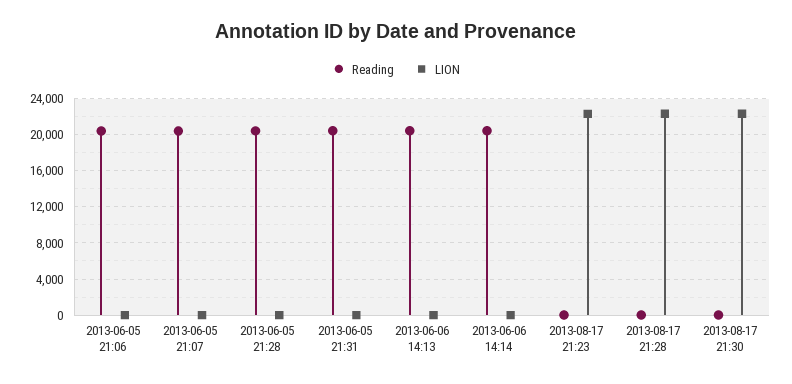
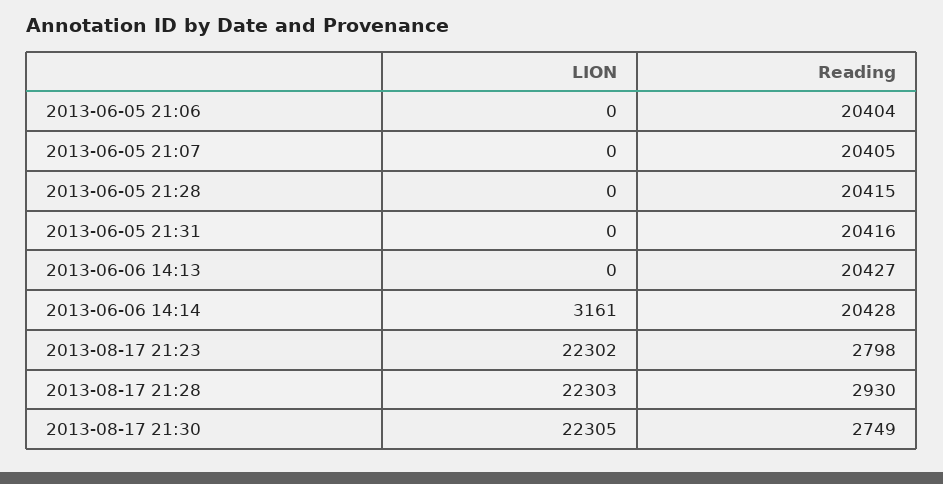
  {
    "Reading": {
      "2013-06-05 21:06": 20404,
      "2013-06-05 21:07": 20405,
      "2013-06-05 21:28": 20415,
      "2013-06-05 21:31": 20416,
      "2013-06-06 14:13": 20427,
      "2013-06-06 14:14": 20428,
-     "2013-08-17 21:23": 0,
+     "2013-08-17 21:23": 2798,
-     "2013-08-17 21:28": 0,
+     "2013-08-17 21:28": 2930,
-     "2013-08-17 21:30": 0
+     "2013-08-17 21:30": 2749
    },
    "LION": {
      "2013-06-05 21:06": 0,
      "2013-06-05 21:07": 0,
      "2013-06-05 21:28": 0,
      "2013-06-05 21:31": 0,
      "2013-06-06 14:13": 0,
-     "2013-06-06 14:14": 0,
+     "2013-06-06 14:14": 3161,
      "2013-08-17 21:23": 22302,
      "2013-08-17 21:28": 22303,
      "2013-08-17 21:30": 22305
    }
  }

